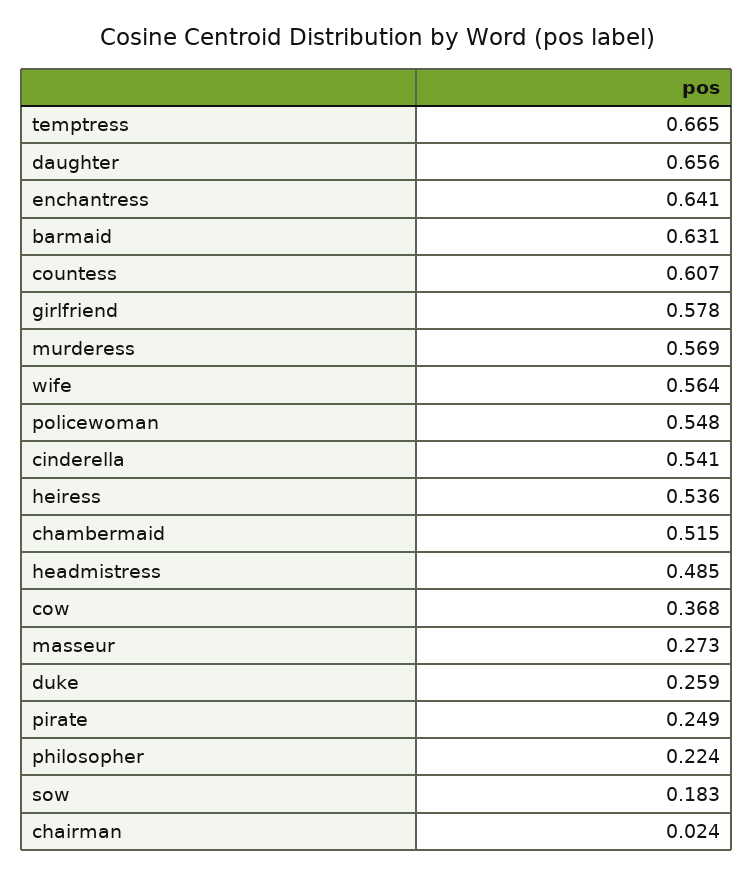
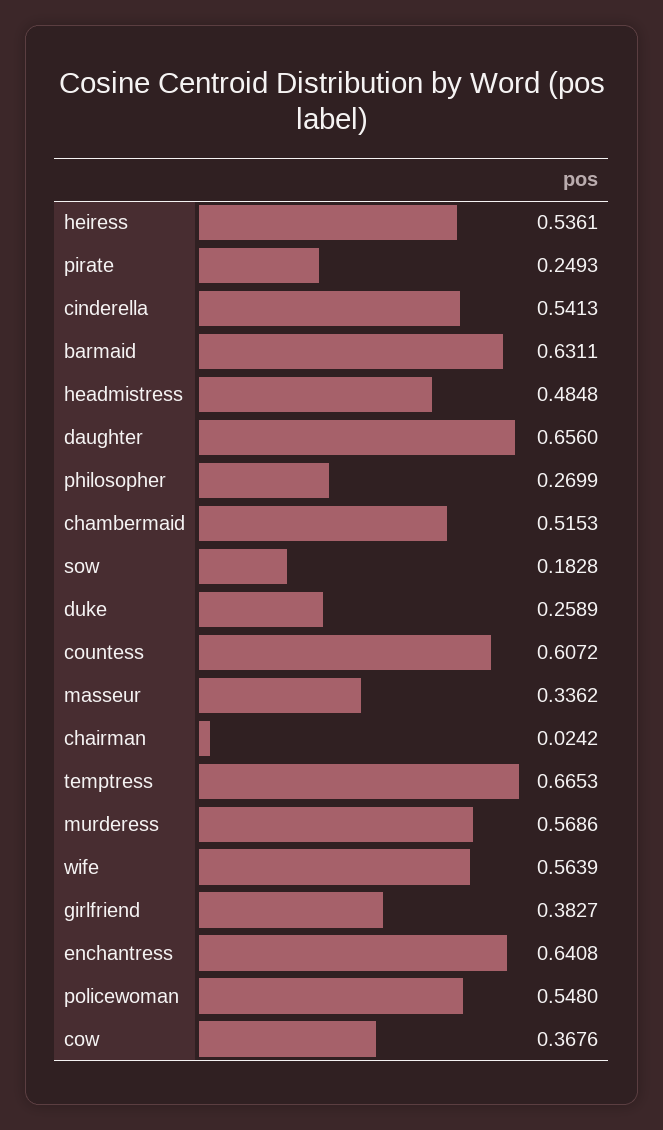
  {
    "temptress": 0.6653,
    "daughter": 0.656,
    "enchantress": 0.6408,
    "barmaid": 0.6311,
    "countess": 0.6072,
-   "girlfriend": 0.578,
+   "girlfriend": 0.3827,
    "murderess": 0.5686,
    "wife": 0.5639,
    "policewoman": 0.548,
    "cinderella": 0.5413,
    "heiress": 0.5361,
    "chambermaid": 0.5153,
    "headmistress": 0.4848,
    "cow": 0.3676,
-   "masseur": 0.273,
+   "masseur": 0.3362,
    "duke": 0.2589,
    "pirate": 0.2493,
-   "philosopher": 0.224,
+   "philosopher": 0.2699,
    "sow": 0.1828,
    "chairman": 0.0242
  }

